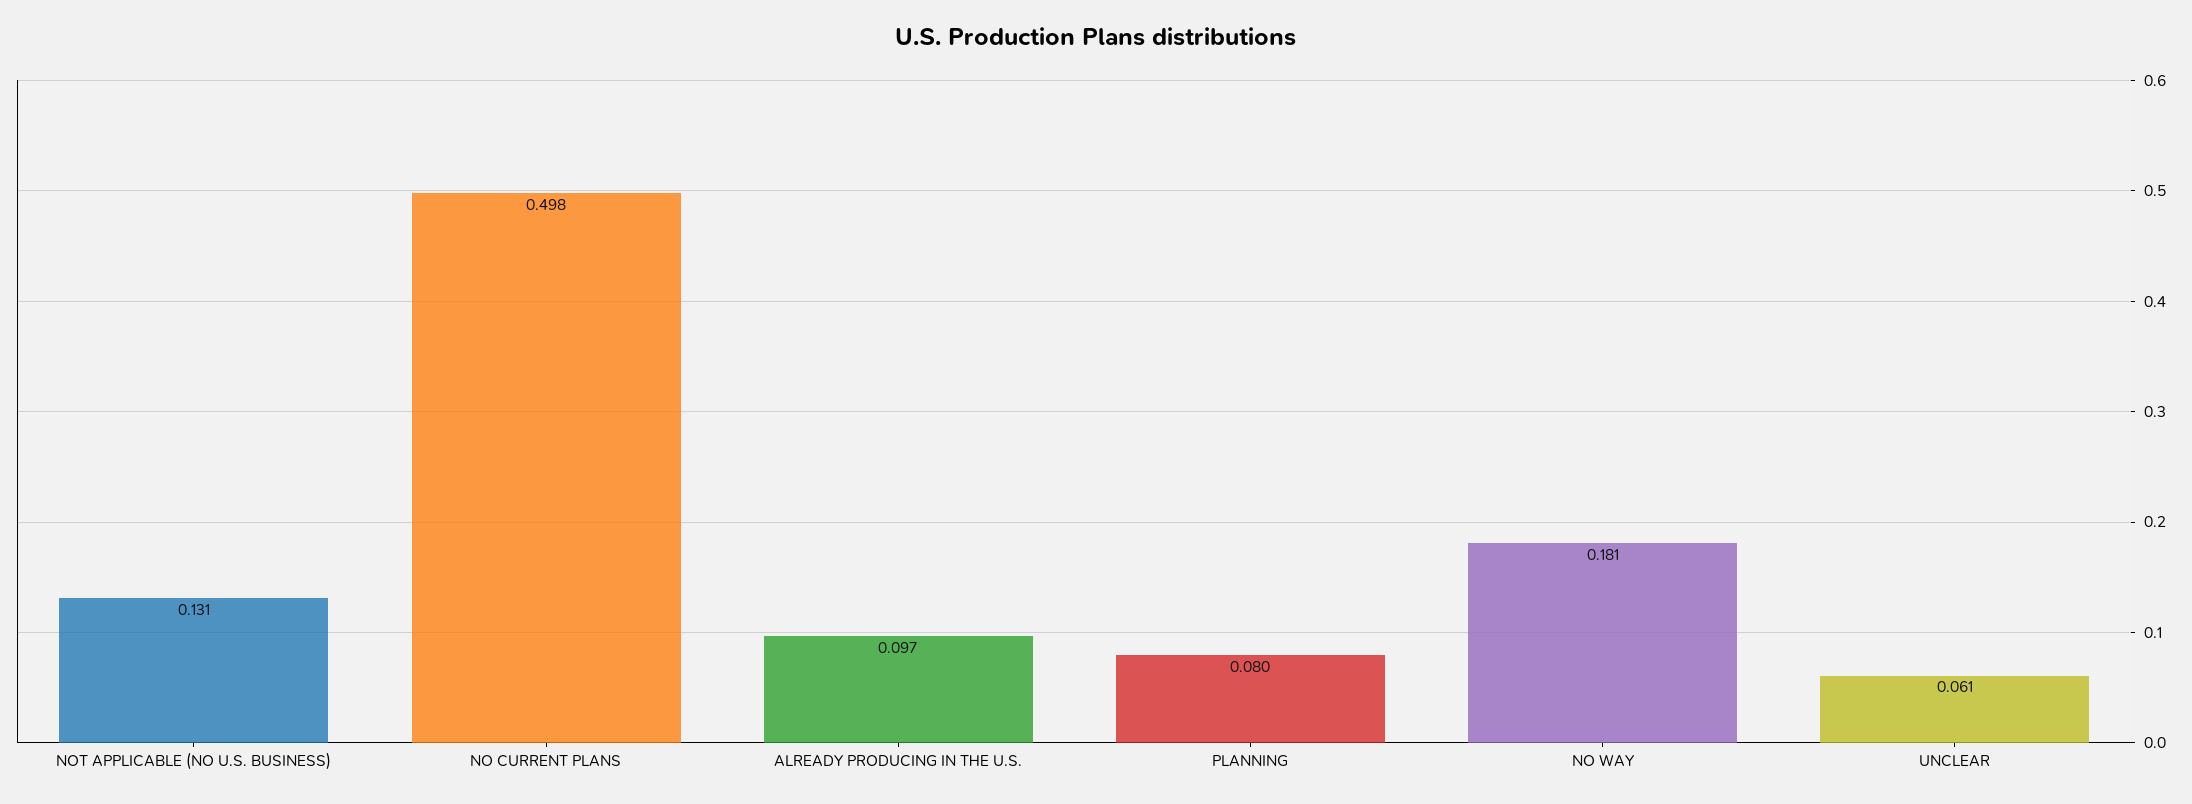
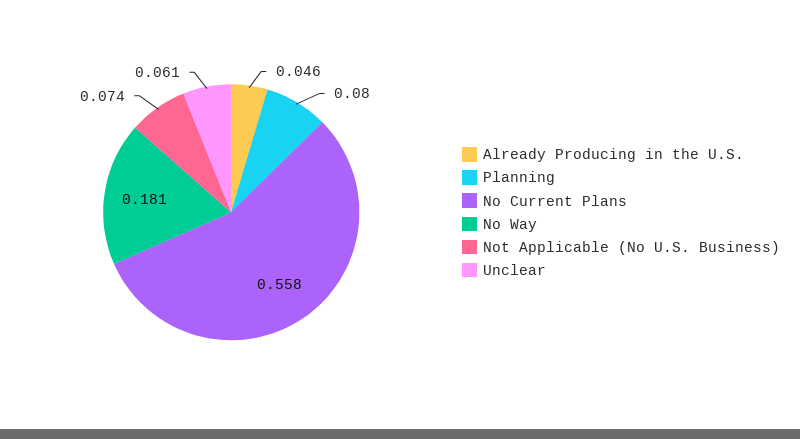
  {
-   "NOT APPLICABLE (NO U.S. BUSINESS)": 0.131,
+   "NOT APPLICABLE (NO U.S. BUSINESS)": 0.074,
-   "NO CURRENT PLANS": 0.498,
+   "NO CURRENT PLANS": 0.558,
-   "ALREADY PRODUCING IN THE U.S.": 0.097,
+   "ALREADY PRODUCING IN THE U.S.": 0.046,
    "PLANNING": 0.08,
    "NO WAY": 0.181,
    "UNCLEAR": 0.061
  }

